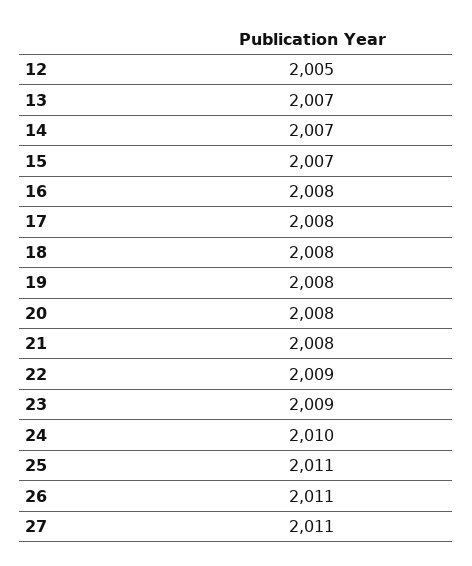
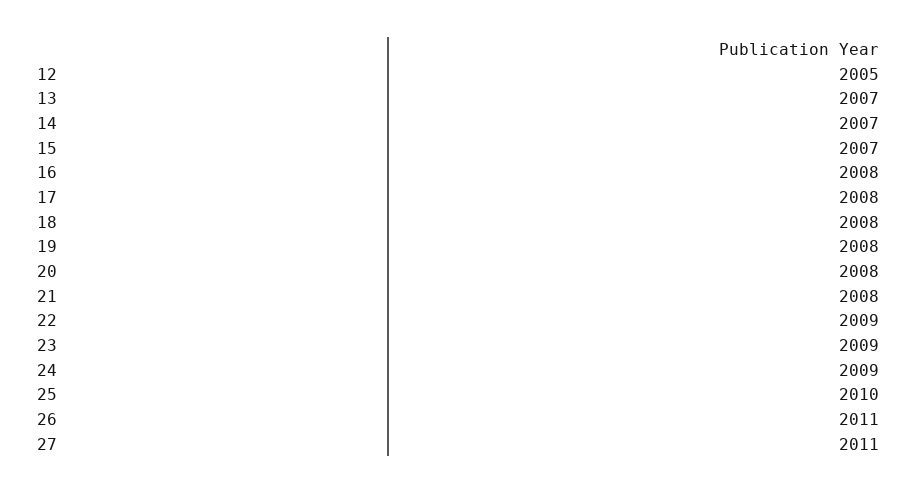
  {
    "12": 2005,
    "13": 2007,
    "14": 2007,
    "15": 2007,
    "16": 2008,
    "17": 2008,
    "18": 2008,
    "19": 2008,
    "20": 2008,
    "21": 2008,
    "22": 2009,
    "23": 2009,
-   "24": 2010,
+   "24": 2009,
-   "25": 2011,
+   "25": 2010,
    "26": 2011,
    "27": 2011
  }

